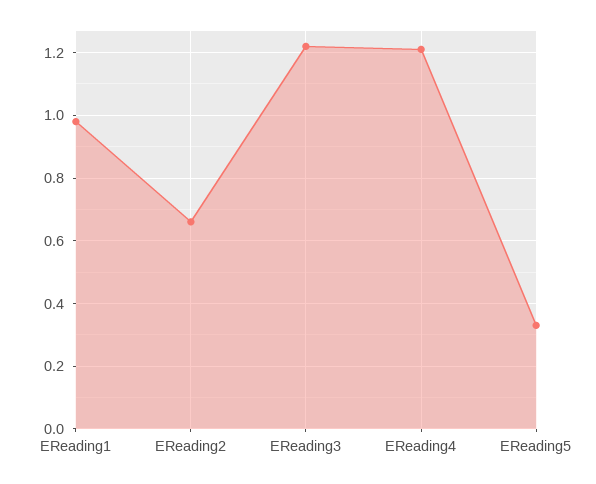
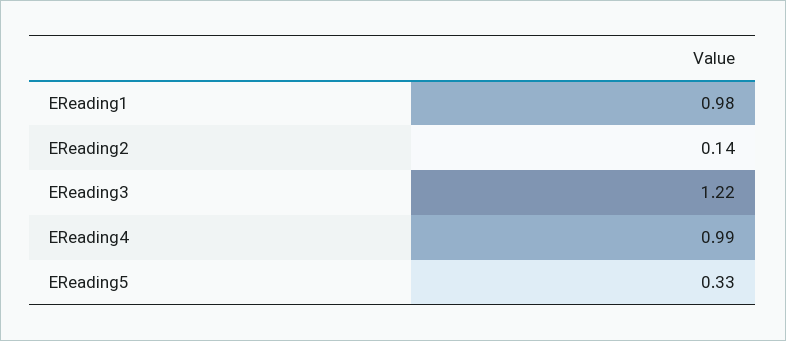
  {
    "EReading1": 0.98,
-   "EReading2": 0.65,
+   "EReading2": 0.14,
    "EReading3": 1.22,
-   "EReading4": 1.2,
+   "EReading4": 0.99,
    "EReading5": 0.33
  }

